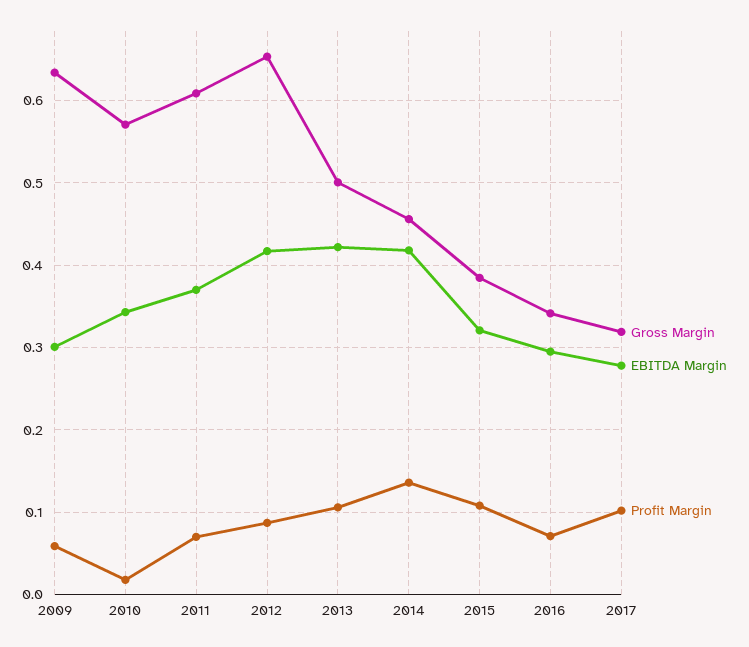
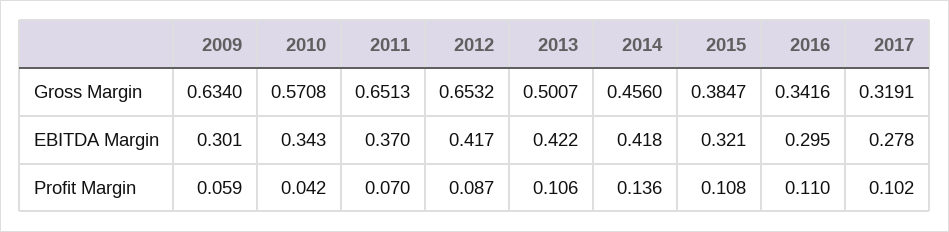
  {
    "Gross Margin": {
      "2009": 0.634,
      "2010": 0.5708,
-     "2011": 0.61,
+     "2011": 0.6513,
      "2012": 0.6532,
      "2013": 0.5007,
      "2014": 0.456,
      "2015": 0.3847,
      "2016": 0.3416,
      "2017": 0.3191
    },
    "EBITDA Margin": {
      "2009": 0.301,
      "2010": 0.343,
      "2011": 0.37,
      "2012": 0.417,
      "2013": 0.422,
      "2014": 0.418,
      "2015": 0.321,
      "2016": 0.295,
      "2017": 0.278
    },
    "Profit Margin": {
      "2009": 0.059,
-     "2010": 0.02,
+     "2010": 0.042,
      "2011": 0.07,
      "2012": 0.087,
      "2013": 0.106,
      "2014": 0.136,
      "2015": 0.108,
-     "2016": 0.07,
+     "2016": 0.11,
      "2017": 0.102
    }
  }

